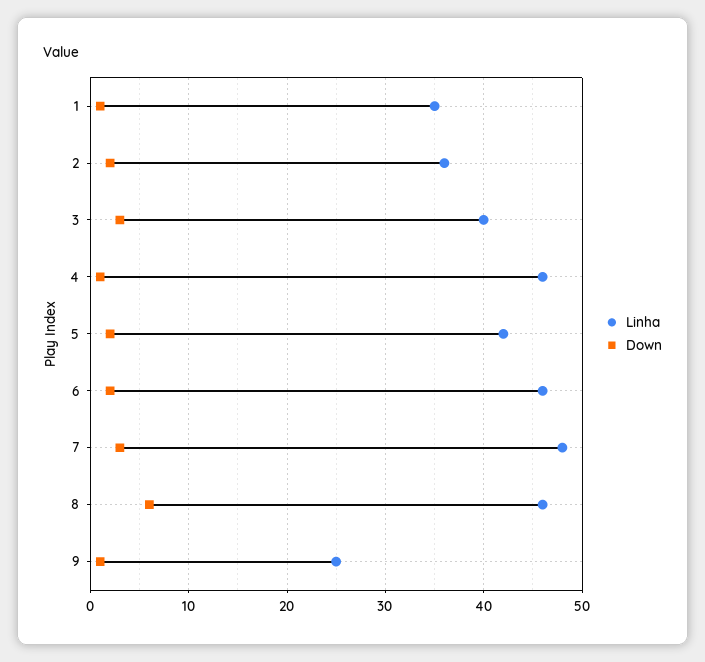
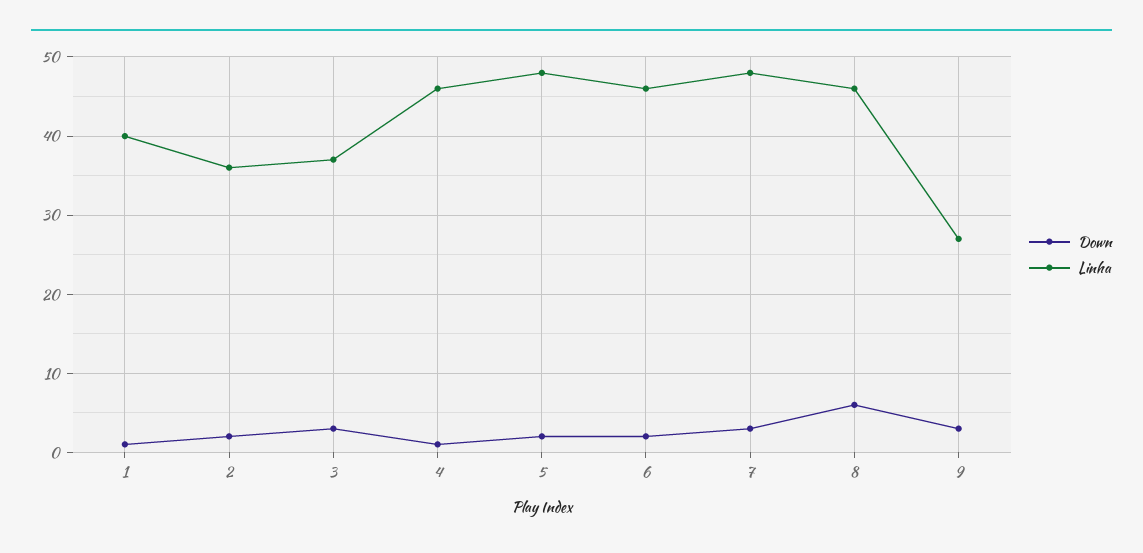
  {
    "Linha": {
-     "1": 35,
+     "1": 40,
      "2": 36,
-     "3": 40,
+     "3": 37,
      "4": 46,
-     "5": 42,
+     "5": 48,
      "6": 46,
      "7": 48,
      "8": 46,
-     "9": 25
+     "9": 27
    },
    "Down": {
      "1": 1,
      "2": 2,
      "3": 3,
      "4": 1,
      "5": 2,
      "6": 2,
      "7": 3,
      "8": 6,
-     "9": 1
+     "9": 3
    }
  }

